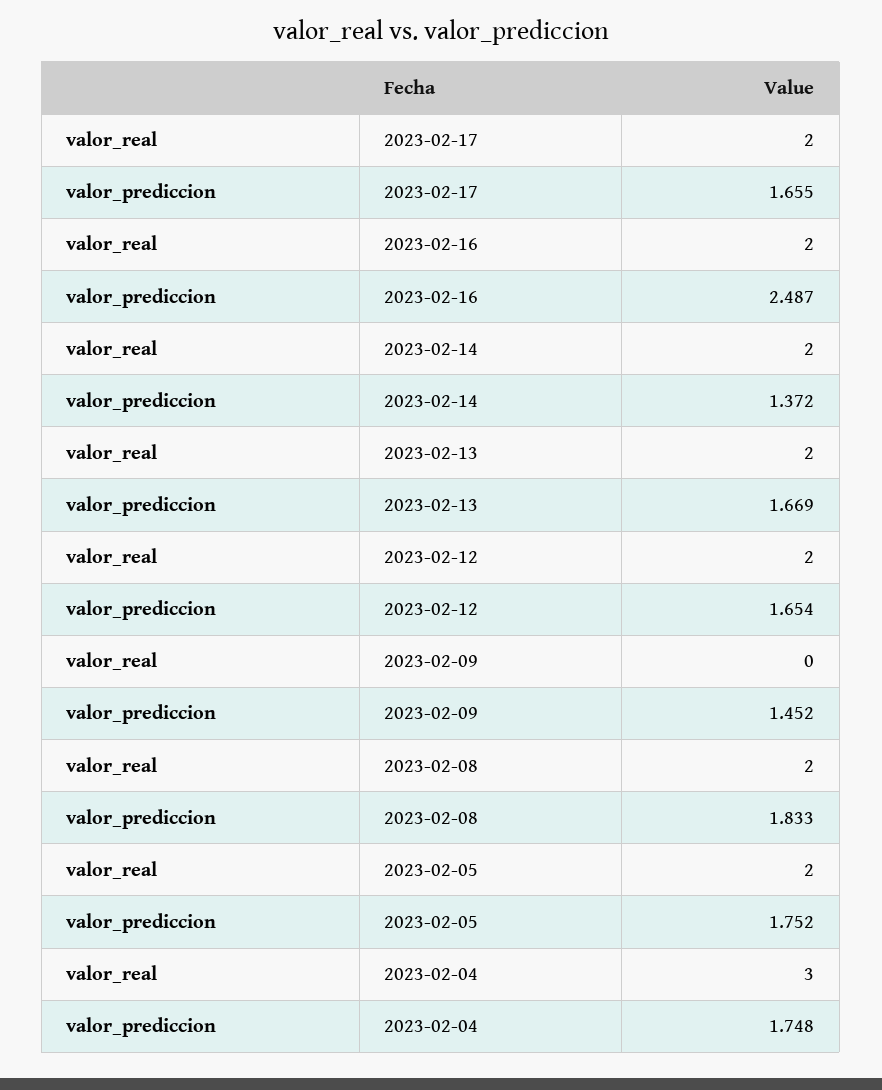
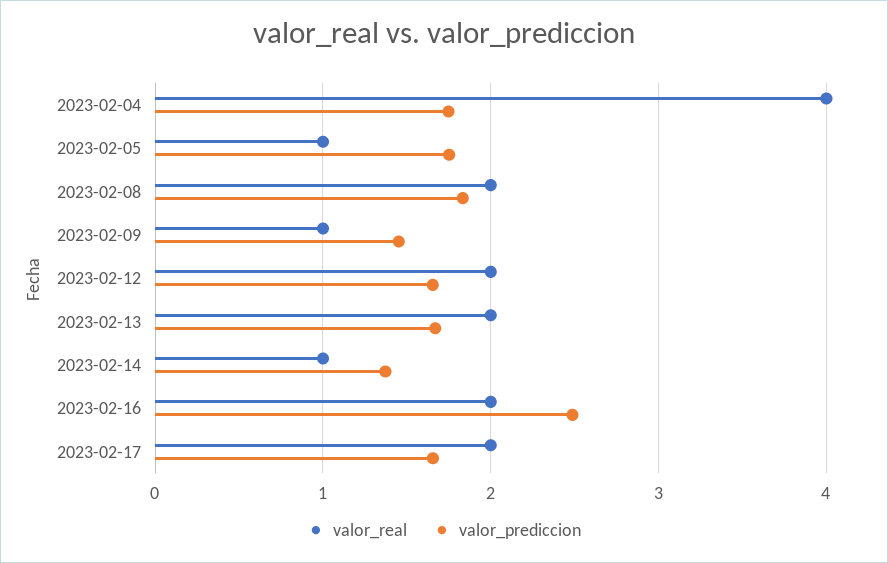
  {
    "valor_real": {
      "2023-02-17": 2,
      "2023-02-16": 2,
-     "2023-02-14": 2,
+     "2023-02-14": 1,
      "2023-02-13": 2,
      "2023-02-12": 2,
-     "2023-02-09": 0,
+     "2023-02-09": 1,
      "2023-02-08": 2,
-     "2023-02-05": 2,
+     "2023-02-05": 1,
-     "2023-02-04": 3
+     "2023-02-04": 4
    },
    "valor_prediccion": {
      "2023-02-17": 1.655,
      "2023-02-16": 2.487,
      "2023-02-14": 1.372,
      "2023-02-13": 1.669,
      "2023-02-12": 1.654,
      "2023-02-09": 1.452,
      "2023-02-08": 1.833,
      "2023-02-05": 1.752,
      "2023-02-04": 1.748
    }
  }

